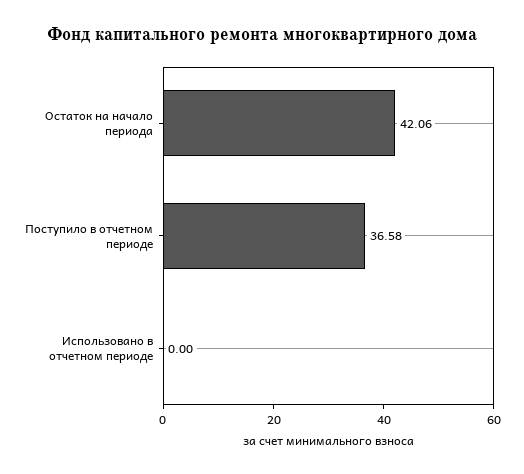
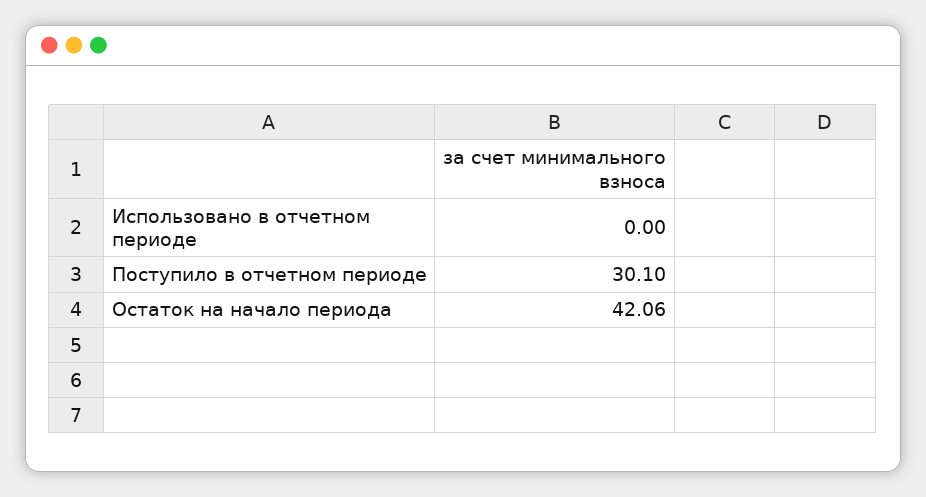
  {
    "Остаток на начало периода": 42.06,
-   "Поступило в отчетном периоде": 36.58,
+   "Поступило в отчетном периоде": 30.1,
    "Использовано в отчетном периоде": 0
  }

